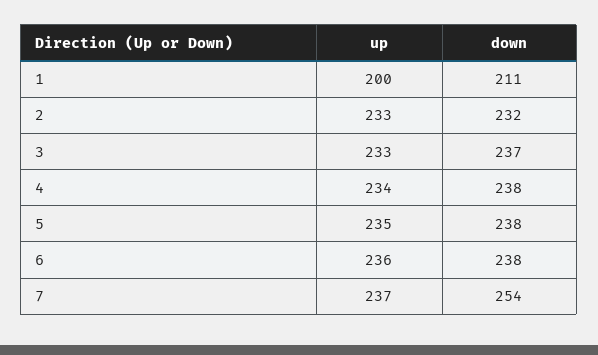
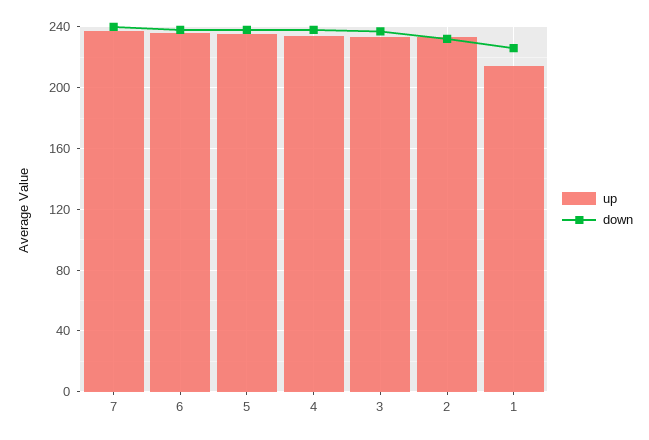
  {
    "up": {
-     "1": 200,
+     "1": 215,
      "2": 233,
      "3": 233,
      "4": 234,
      "5": 235,
      "6": 236,
      "7": 237
    },
    "down": {
-     "1": 211,
+     "1": 225,
      "2": 232,
      "3": 237,
      "4": 238,
      "5": 238,
      "6": 238,
-     "7": 254
+     "7": 240
    }
  }

